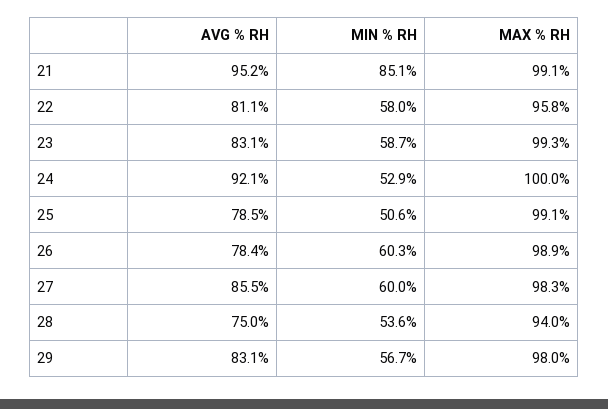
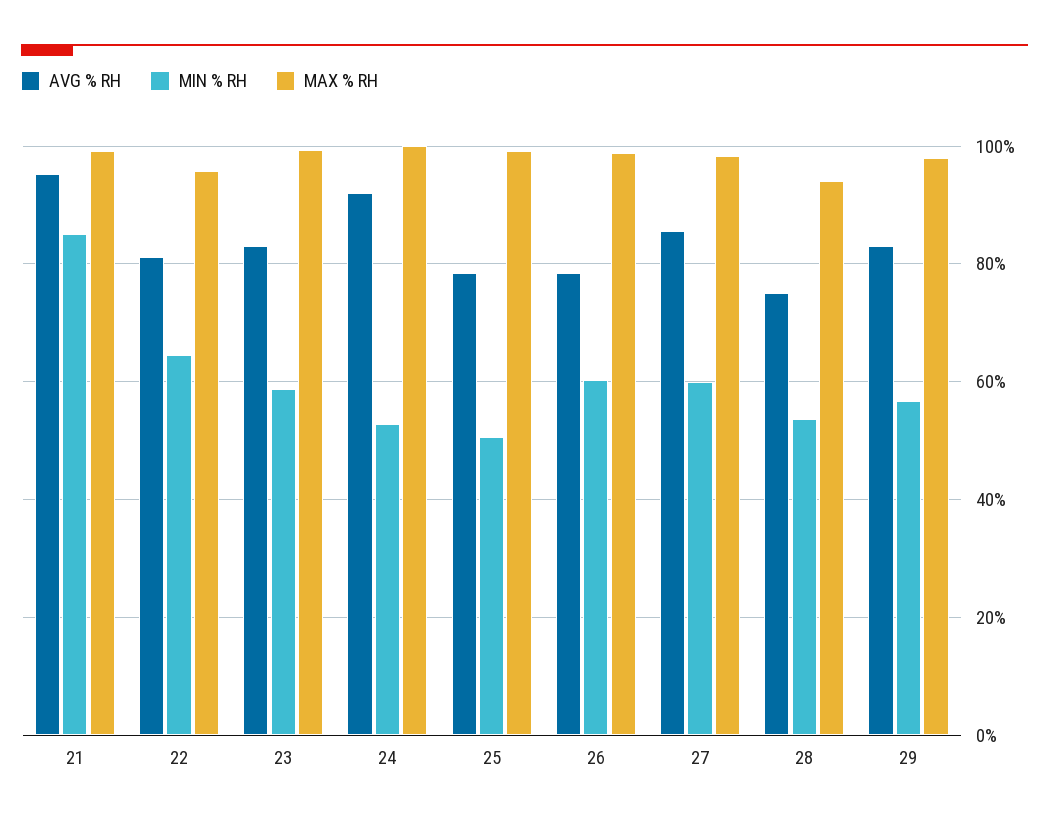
  {
    "AVG % RH": {
      "21": 95.2,
      "22": 81.1,
      "23": 83.1,
      "24": 92.1,
      "25": 78.5,
      "26": 78.4,
      "27": 85.5,
      "28": 75,
      "29": 83.1
    },
    "MIN % RH": {
      "21": 85.1,
-     "22": 58,
+     "22": 64,
      "23": 58.7,
      "24": 52.9,
      "25": 50.6,
      "26": 60.3,
      "27": 60,
      "28": 53.6,
      "29": 56.7
    },
    "MAX % RH": {
      "21": 99.1,
      "22": 95.8,
      "23": 99.3,
      "24": 100,
      "25": 99.1,
      "26": 98.9,
      "27": 98.3,
      "28": 94,
      "29": 98
    }
  }

